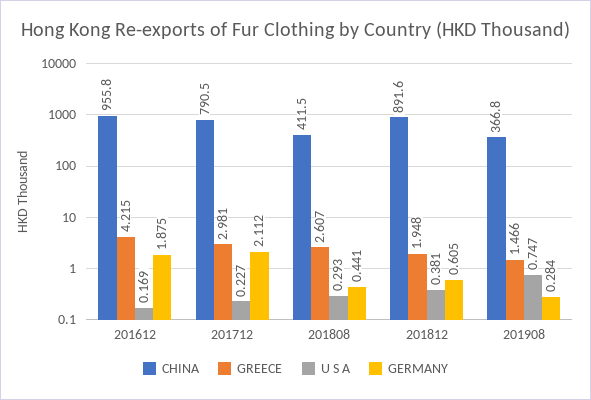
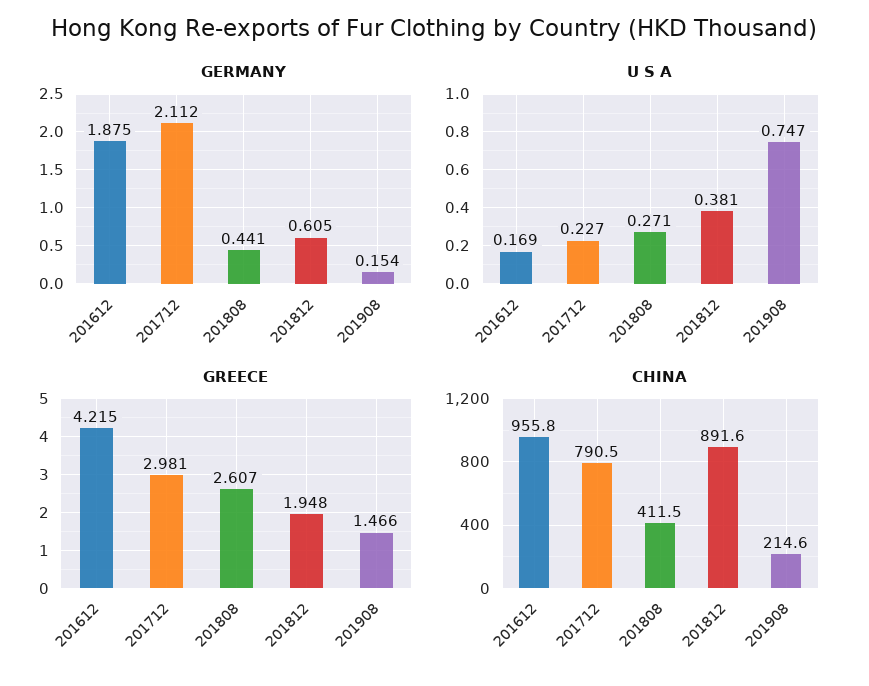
  {
    "CHINA": {
      "201612": 955.8,
      "201712": 790.5,
      "201808": 411.5,
      "201812": 891.6,
-     "201908": 366.8
+     "201908": 214.6
    },
    "GREECE": {
      "201612": 4.215,
      "201712": 2.981,
      "201808": 2.607,
      "201812": 1.948,
      "201908": 1.466
    },
    "U S A": {
      "201612": 0.169,
      "201712": 0.227,
-     "201808": 0.293,
+     "201808": 0.271,
      "201812": 0.381,
      "201908": 0.747
    },
    "GERMANY": {
      "201612": 1.875,
      "201712": 2.112,
      "201808": 0.441,
      "201812": 0.605,
-     "201908": 0.284
+     "201908": 0.154
    }
  }

